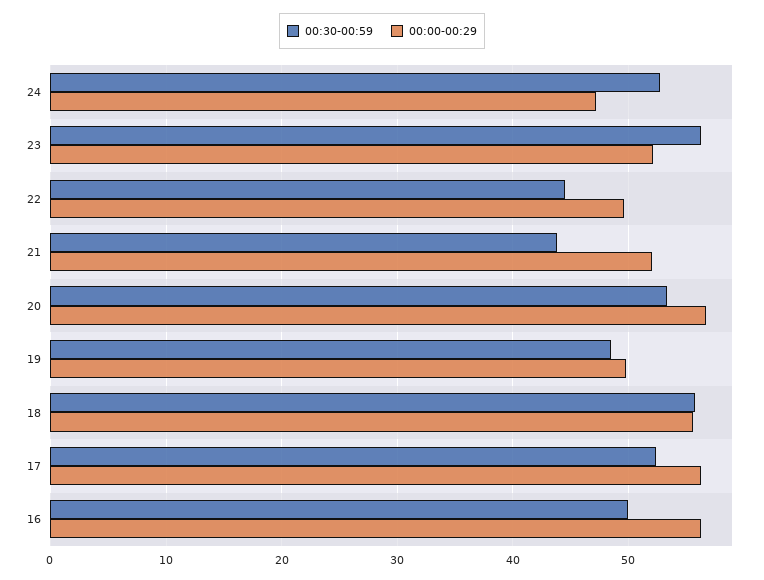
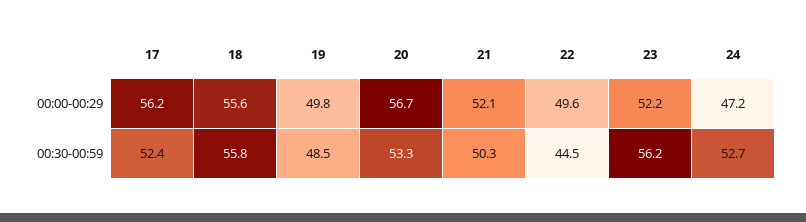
  {
    "00:30-00:59": {
      "24": 52.7,
      "23": 56.2,
      "22": 44.5,
-     "21": 44,
+     "21": 50.3,
      "20": 53.3,
      "19": 48.5,
      "18": 55.8,
-     "17": 52.4,
+     "17": 52.4
-     "16": 50
    },
    "00:00-00:29": {
      "24": 47.2,
      "23": 52.2,
      "22": 49.6,
      "21": 52.1,
      "20": 56.7,
      "19": 49.8,
      "18": 55.6,
-     "17": 56.2,
+     "17": 56.2
-     "16": 56
    }
  }

